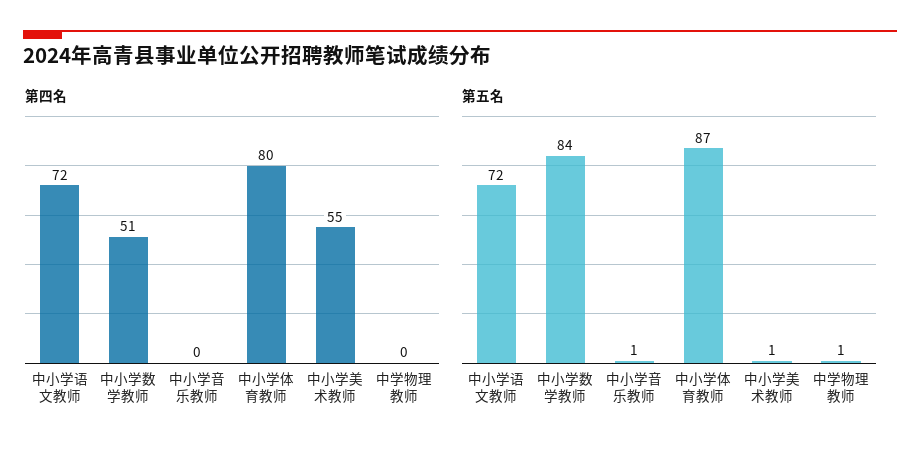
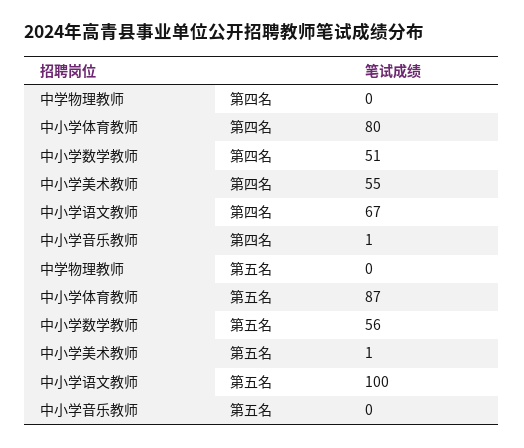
  {
    "第四名": {
-     "中小学语文教师": 72,
+     "中小学语文教师": 67,
      "中小学数学教师": 51,
-     "中小学音乐教师": 0,
+     "中小学音乐教师": 1,
      "中小学体育教师": 80,
      "中小学美术教师": 55,
      "中学物理教师": 0
    },
    "第五名": {
-     "中小学语文教师": 72,
+     "中小学语文教师": 100,
-     "中小学数学教师": 84,
+     "中小学数学教师": 56,
-     "中小学音乐教师": 1,
+     "中小学音乐教师": 0,
      "中小学体育教师": 87,
      "中小学美术教师": 1,
-     "中学物理教师": 1
+     "中学物理教师": 0
    }
  }

